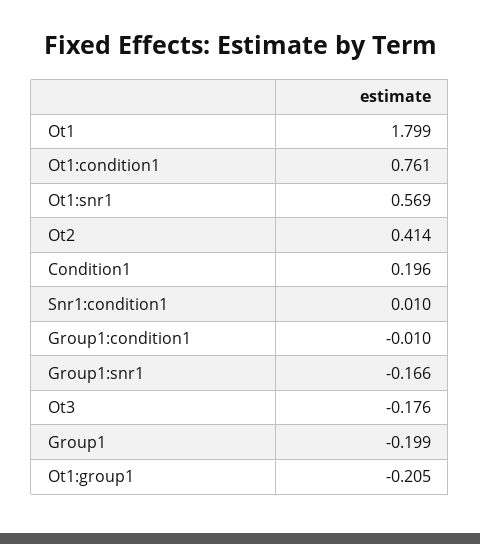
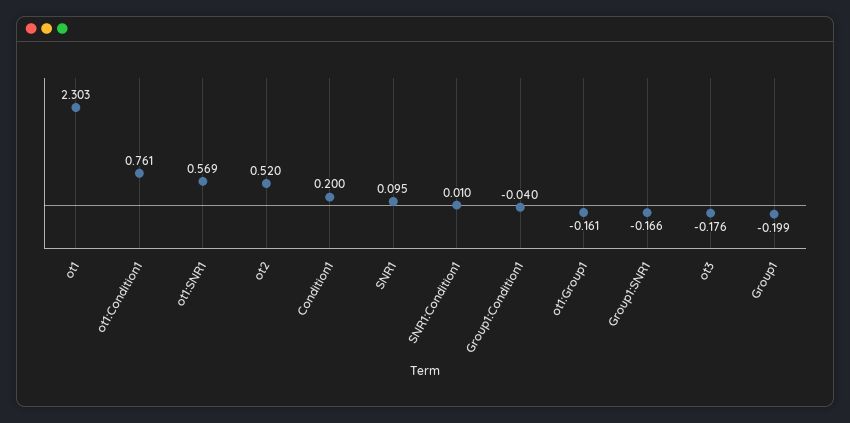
  {
-   "Ot1": 1.799,
+   "Ot1": 2.303,
    "Ot1:condition1": 0.761,
    "Ot1:snr1": 0.569,
-   "Ot2": 0.414,
+   "Ot2": 0.52,
-   "Condition1": 0.196,
+   "Condition1": 0.2,
    "Snr1:condition1": 0.01,
-   "Group1:condition1": -0.01,
+   "Group1:condition1": -0.04,
    "Group1:snr1": -0.166,
    "Ot3": -0.176,
    "Group1": -0.199,
-   "Ot1:group1": -0.205
+   "Ot1:group1": -0.161,
+   "SNR1": 0.095
  }

